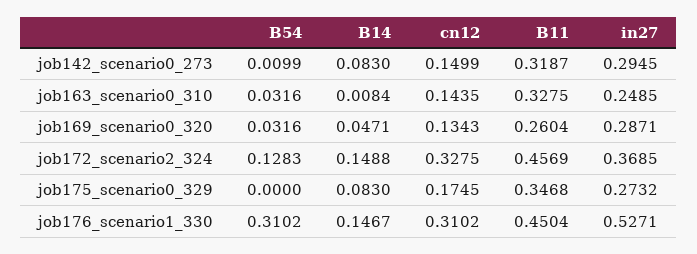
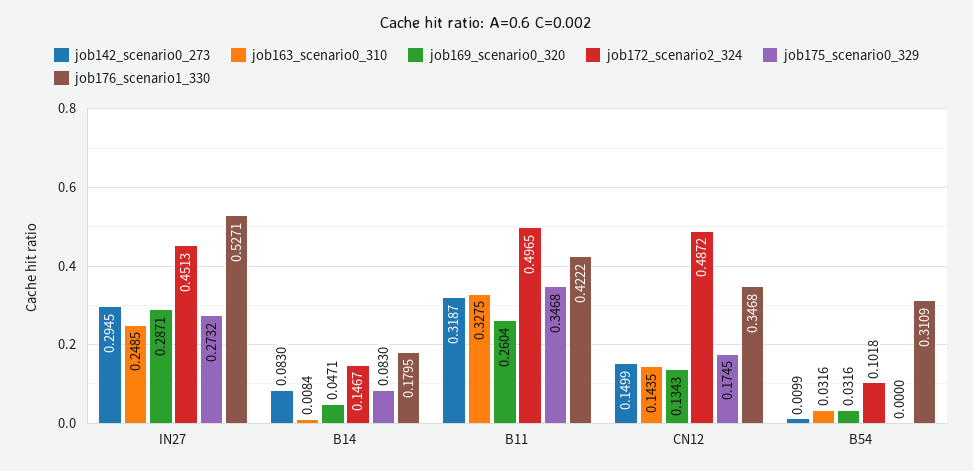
  {
    "job142_scenario0_273": {
      "B54": 0.0099,
      "B14": 0.083,
      "cn12": 0.1499,
      "B11": 0.3187,
      "in27": 0.2945
    },
    "job163_scenario0_310": {
      "B54": 0.0316,
      "B14": 0.0084,
      "cn12": 0.1435,
      "B11": 0.3275,
      "in27": 0.2485
    },
    "job169_scenario0_320": {
      "B54": 0.0316,
      "B14": 0.0471,
      "cn12": 0.1343,
      "B11": 0.2604,
      "in27": 0.2871
    },
    "job172_scenario2_324": {
-     "B54": 0.1283,
+     "B54": 0.1018,
-     "B14": 0.1488,
+     "B14": 0.1467,
-     "cn12": 0.3275,
+     "cn12": 0.4872,
-     "B11": 0.4569,
+     "B11": 0.4965,
-     "in27": 0.3685
+     "in27": 0.4513
    },
    "job175_scenario0_329": {
      "B54": 0,
      "B14": 0.083,
      "cn12": 0.1745,
      "B11": 0.3468,
      "in27": 0.2732
    },
    "job176_scenario1_330": {
-     "B54": 0.3102,
+     "B54": 0.3109,
-     "B14": 0.1467,
+     "B14": 0.1795,
-     "cn12": 0.3102,
+     "cn12": 0.3468,
-     "B11": 0.4504,
+     "B11": 0.4222,
      "in27": 0.5271
    }
  }

